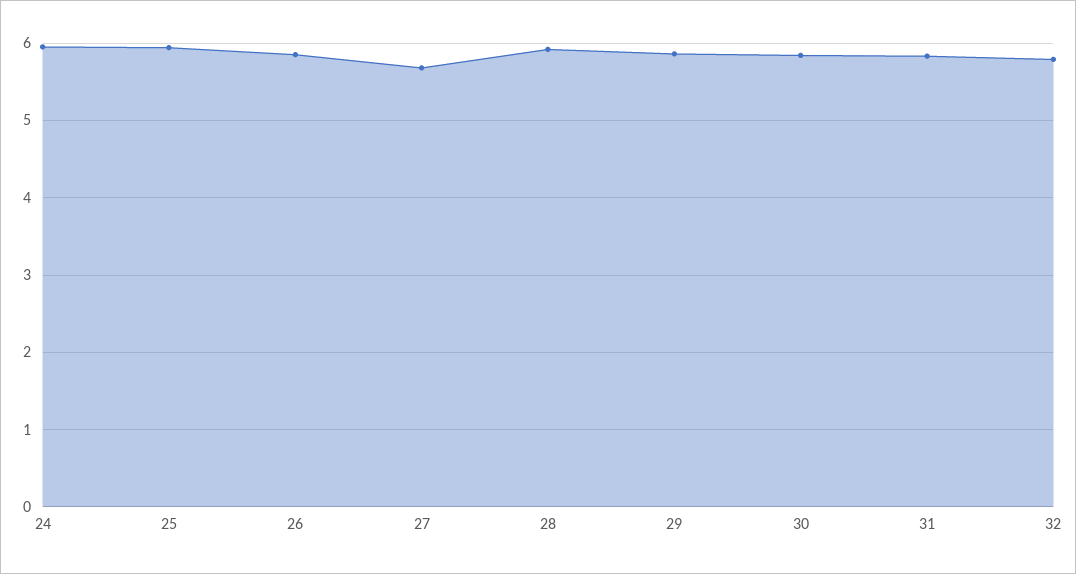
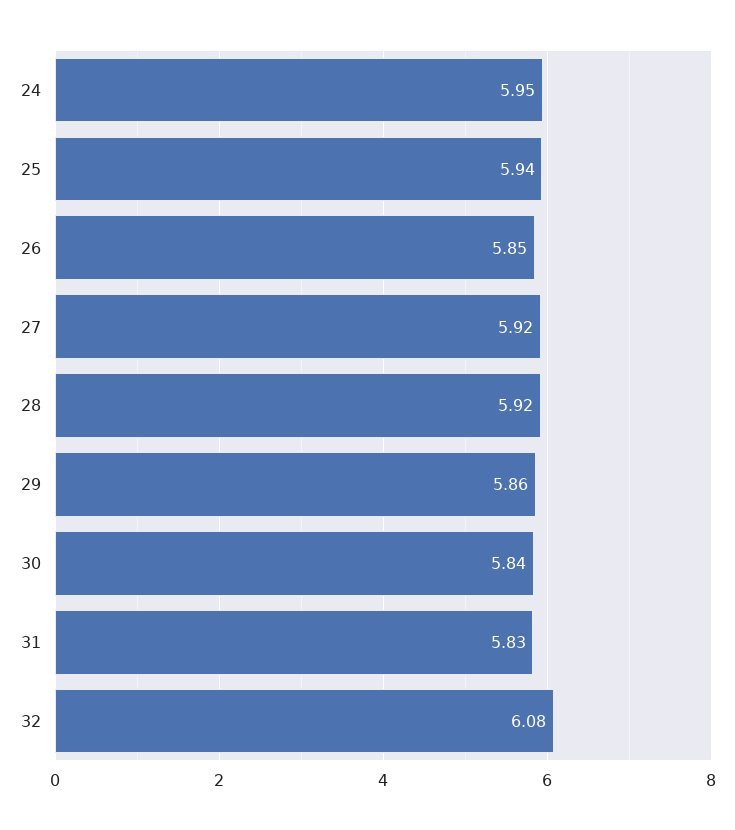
  {
    "24": 5.95,
    "25": 5.94,
    "26": 5.85,
-   "27": 5.7,
+   "27": 5.92,
    "28": 5.92,
    "29": 5.86,
    "30": 5.84,
    "31": 5.83,
-   "32": 5.8
+   "32": 6.08
  }

